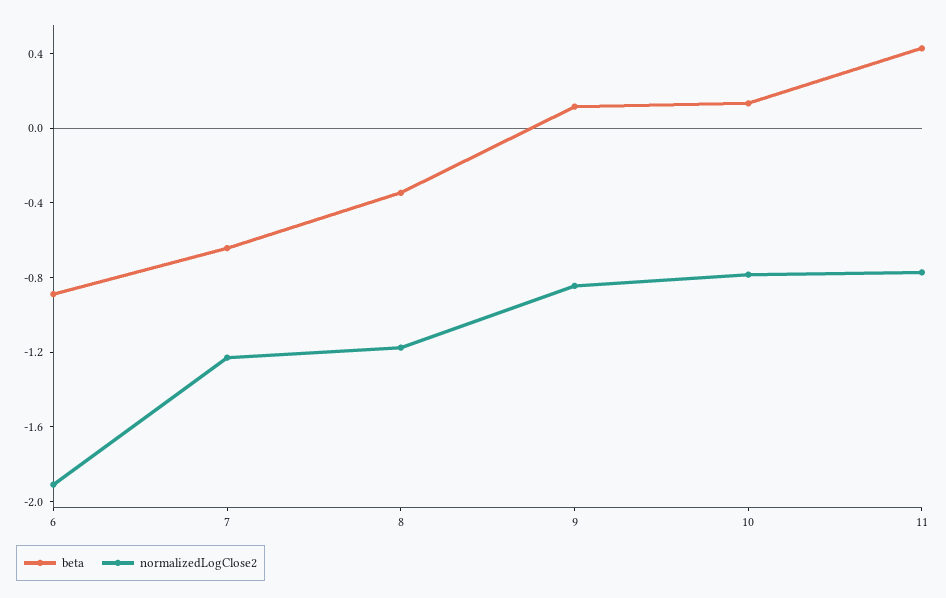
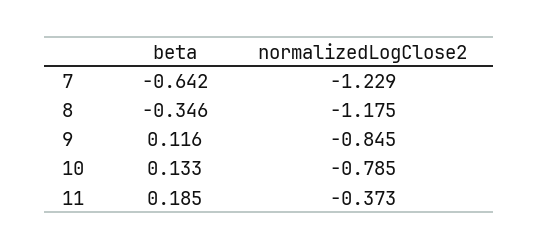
  {
    "beta": {
-     "6": -0.9,
      "7": -0.642,
      "8": -0.346,
      "9": 0.116,
      "10": 0.133,
-     "11": 0.4
+     "11": 0.185
    },
    "normalizedLogClose2": {
-     "6": -1.9,
      "7": -1.229,
      "8": -1.175,
      "9": -0.845,
      "10": -0.785,
-     "11": -0.8
+     "11": -0.373
    }
  }

